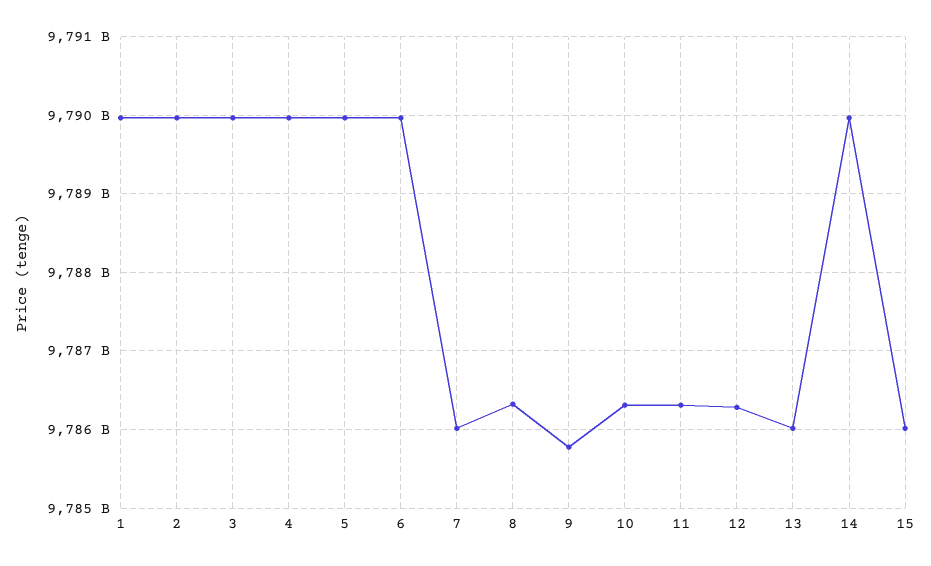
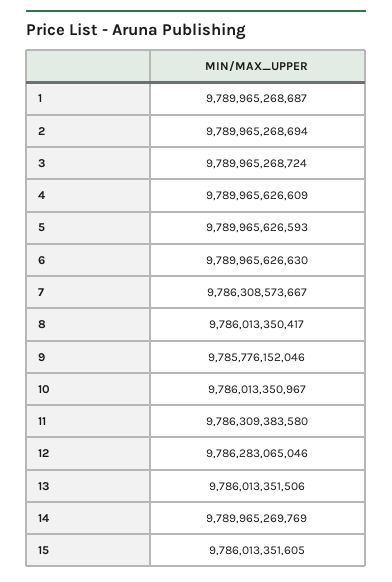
  {
    "1": 9789965268687,
    "2": 9789965268694,
    "3": 9789965268724,
    "4": 9789965626609,
    "5": 9789965626593,
    "6": 9789965626630,
-   "7": 9786000000000,
+   "7": 9786308573667,
-   "8": 9786300000000,
+   "8": 9786013350417,
    "9": 9785776152046,
-   "10": 9786300000000,
+   "10": 9786013350967,
    "11": 9786309383580,
    "12": 9786283065046,
    "13": 9786013351506,
    "14": 9789965269769,
    "15": 9786013351605
  }

